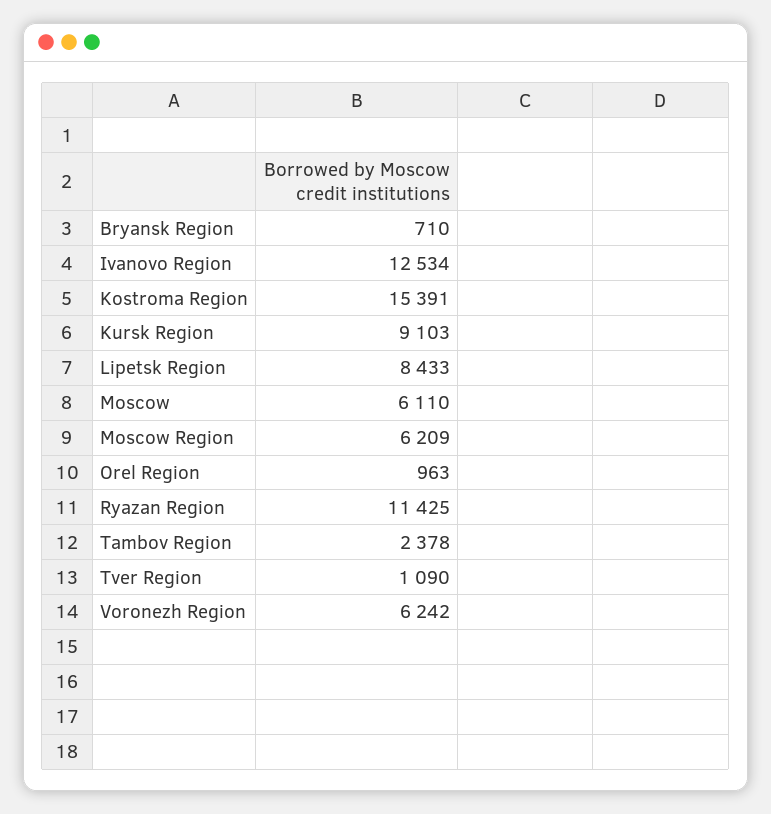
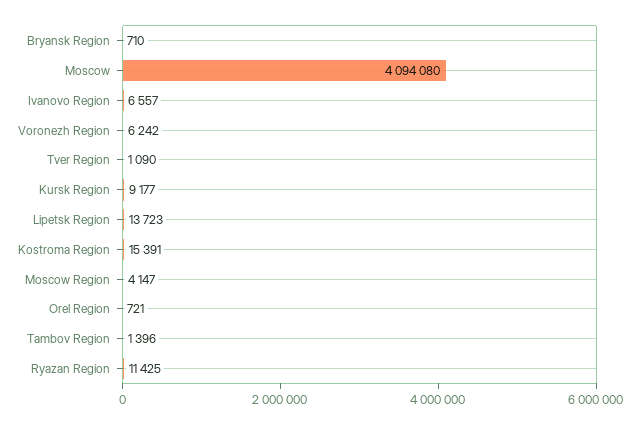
  {
    "Bryansk Region": 710,
-   "Ivanovo Region": 12534,
+   "Ivanovo Region": 6557,
    "Kostroma Region": 15391,
-   "Kursk Region": 9103,
+   "Kursk Region": 9177,
-   "Lipetsk Region": 8433,
+   "Lipetsk Region": 13723,
-   "Moscow": 6110,
+   "Moscow": 4094080,
-   "Moscow Region": 6209,
+   "Moscow Region": 4147,
-   "Orel Region": 963,
+   "Orel Region": 721,
    "Ryazan Region": 11425,
-   "Tambov Region": 2378,
+   "Tambov Region": 1396,
    "Tver Region": 1090,
    "Voronezh Region": 6242
  }

